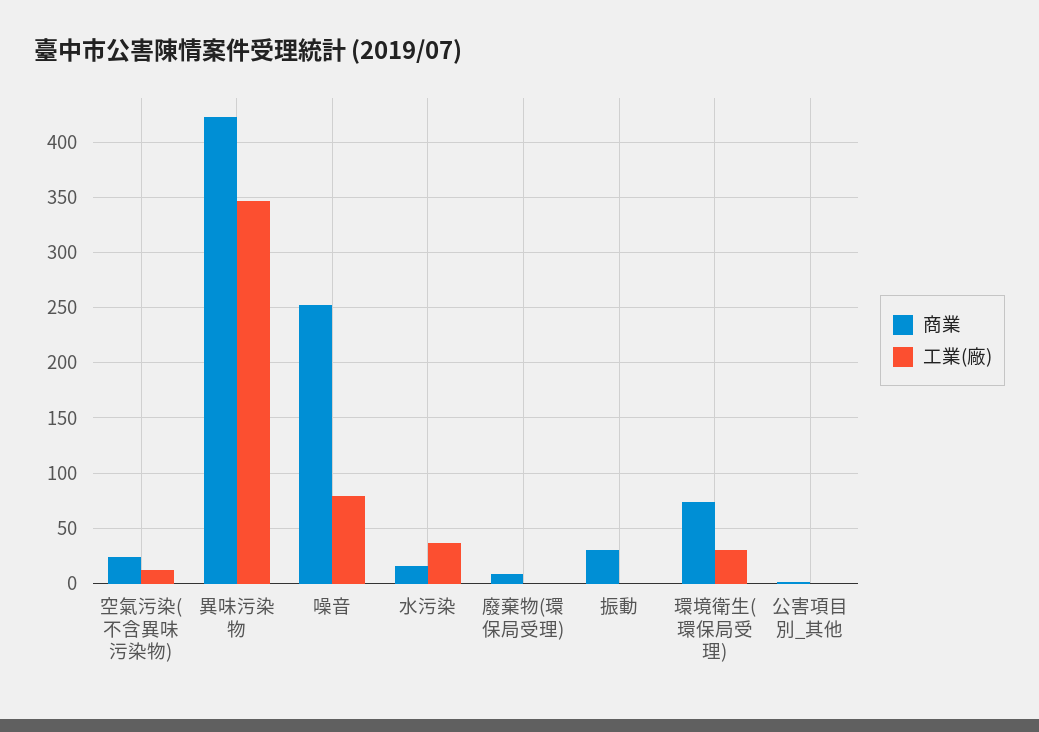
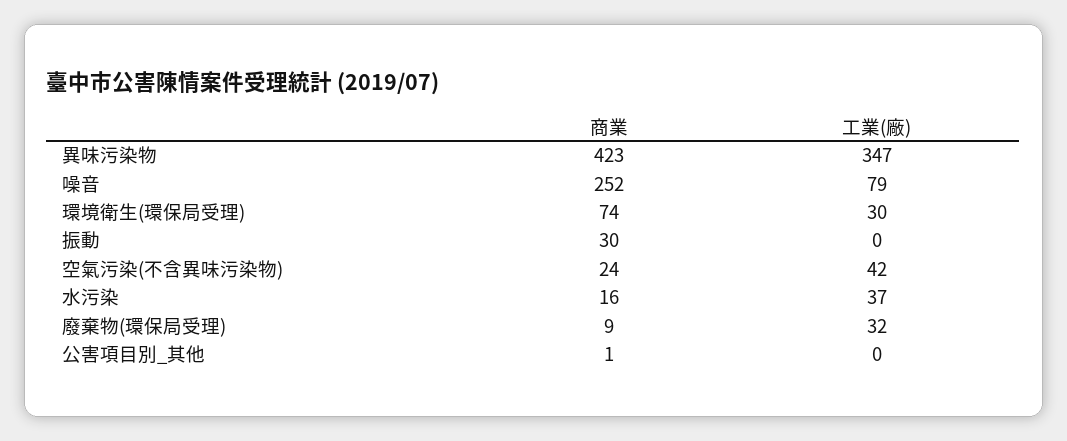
  {
    "商業": {
      "空氣污染(不含異味污染物)": 24,
      "異味污染物": 423,
      "噪音": 252,
      "水污染": 16,
      "廢棄物(環保局受理)": 9,
      "振動": 30,
      "環境衛生(環保局受理)": 74,
      "公害項目別_其他": 1
    },
    "工業(廠)": {
-     "空氣污染(不含異味污染物)": 10,
+     "空氣污染(不含異味污染物)": 42,
      "異味污染物": 347,
      "噪音": 79,
      "水污染": 37,
-     "廢棄物(環保局受理)": 0,
+     "廢棄物(環保局受理)": 32,
      "振動": 0,
      "環境衛生(環保局受理)": 30,
      "公害項目別_其他": 0
    }
  }

